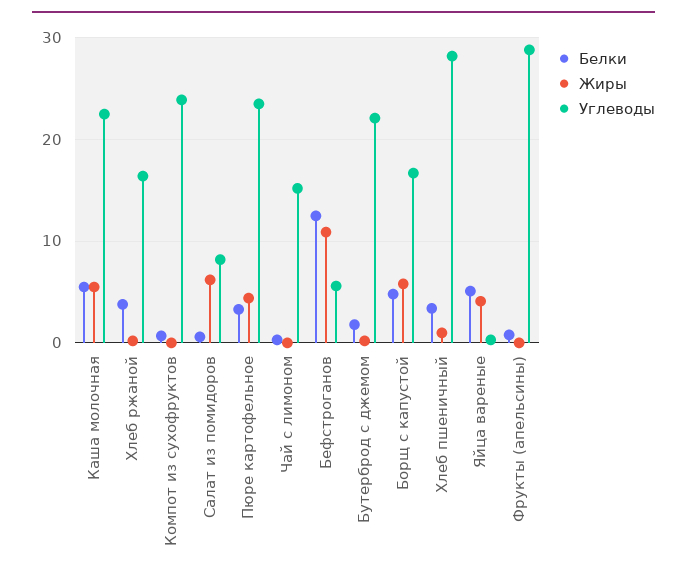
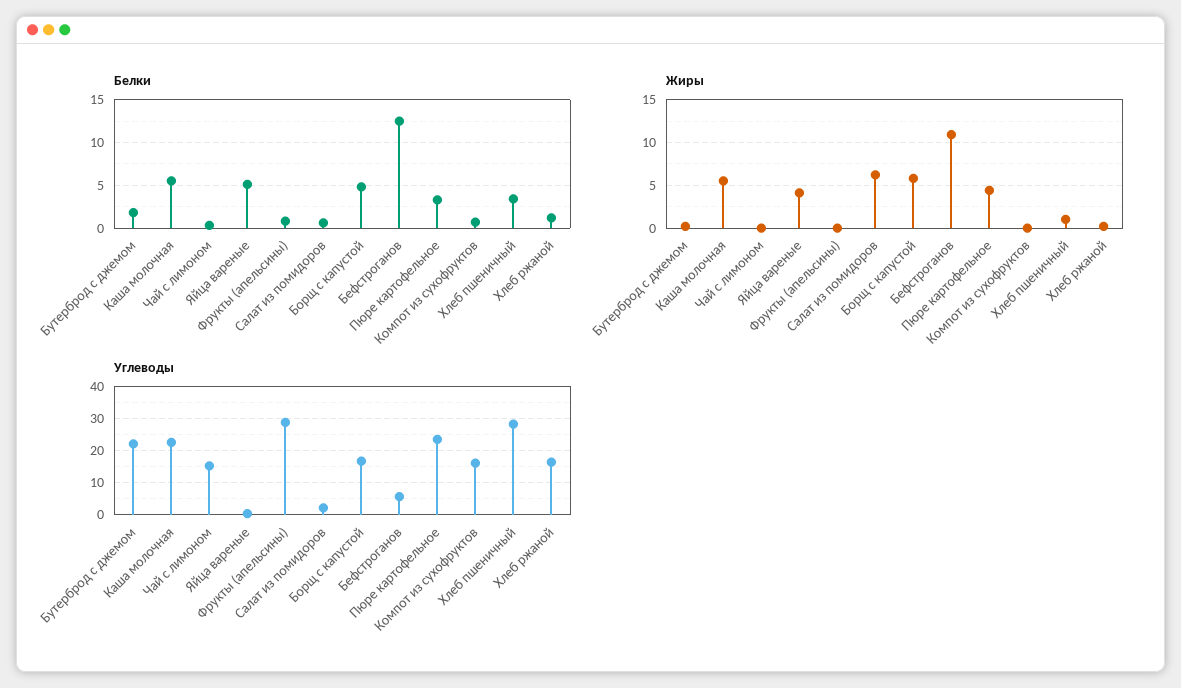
  {
    "Белки": {
      "Каша молочная": 6,
-     "Хлеб ржаной": 4,
+     "Хлеб ржаной": 1,
      "Компот из сухофруктов": 1,
      "Салат из помидоров": 1,
      "Пюре картофельное": 3,
      "Чай с лимоном": 0,
      "Бефстроганов": 13,
      "Бутерброд с джемом": 2,
      "Борщ с капустой": 5,
      "Хлеб пшеничный": 3,
      "Яйца вареные": 5,
      "Фрукты (апельсины)": 1
    },
    "Жиры": {
      "Каша молочная": 6,
      "Хлеб ржаной": 0,
      "Компот из сухофруктов": 0,
      "Салат из помидоров": 6,
      "Пюре картофельное": 4,
      "Чай с лимоном": 0,
      "Бефстроганов": 11,
      "Бутерброд с джемом": 0,
      "Борщ с капустой": 6,
      "Хлеб пшеничный": 1,
      "Яйца вареные": 4,
      "Фрукты (апельсины)": 0
    },
    "Углеводы": {
      "Каша молочная": 23,
      "Хлеб ржаной": 16,
-     "Компот из сухофруктов": 24,
+     "Компот из сухофруктов": 16,
-     "Салат из помидоров": 8,
+     "Салат из помидоров": 2,
      "Пюре картофельное": 24,
      "Чай с лимоном": 15,
      "Бефстроганов": 6,
      "Бутерброд с джемом": 22,
      "Борщ с капустой": 17,
      "Хлеб пшеничный": 28,
      "Яйца вареные": 0,
      "Фрукты (апельсины)": 29
    }
  }

